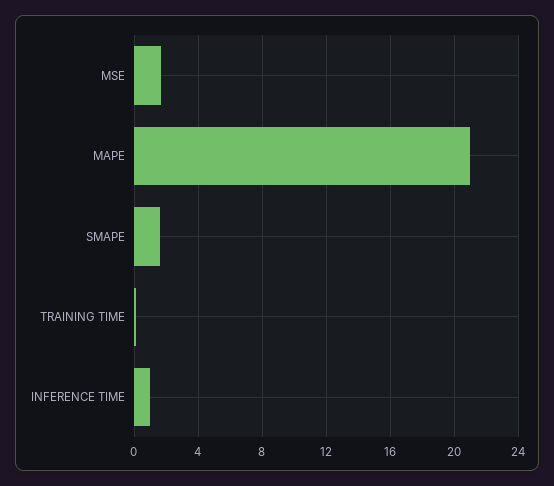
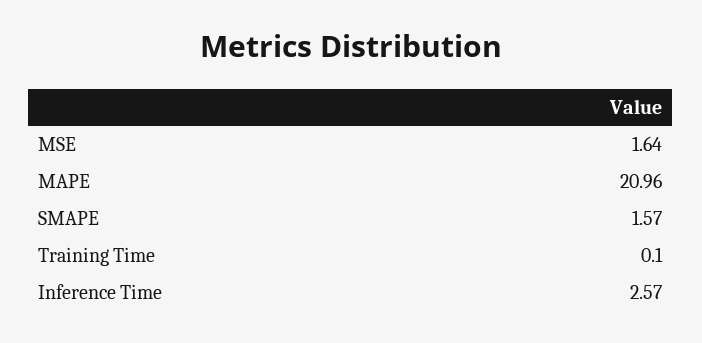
  {
    "MSE": 1.64,
    "MAPE": 20.96,
    "SMAPE": 1.57,
    "TRAINING TIME": 0.1,
-   "INFERENCE TIME": 1
+   "INFERENCE TIME": 2.57
  }

